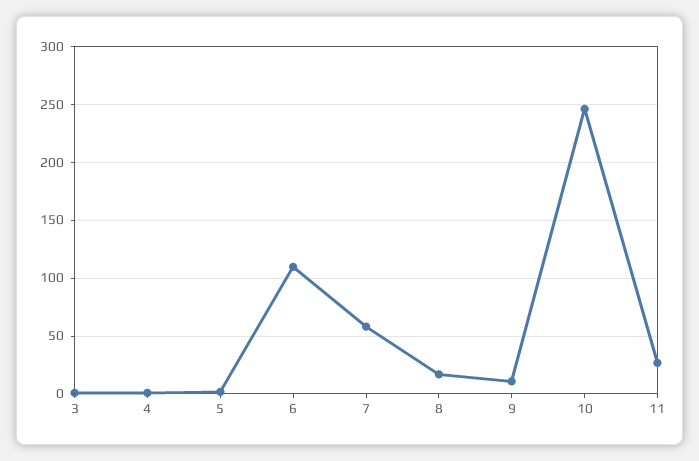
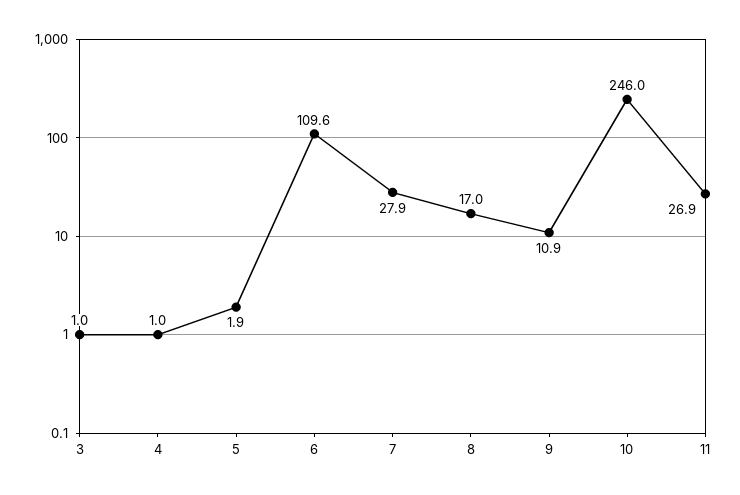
  {
    "3": 1,
    "4": 1,
    "5": 1.9,
    "6": 109.6,
-   "7": 60,
+   "7": 27.9,
    "8": 17,
    "9": 10.9,
    "10": 246,
    "11": 26.9
  }

